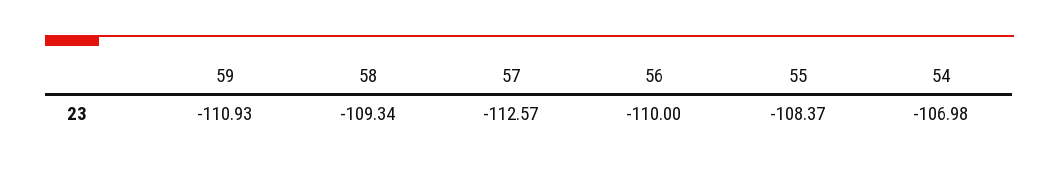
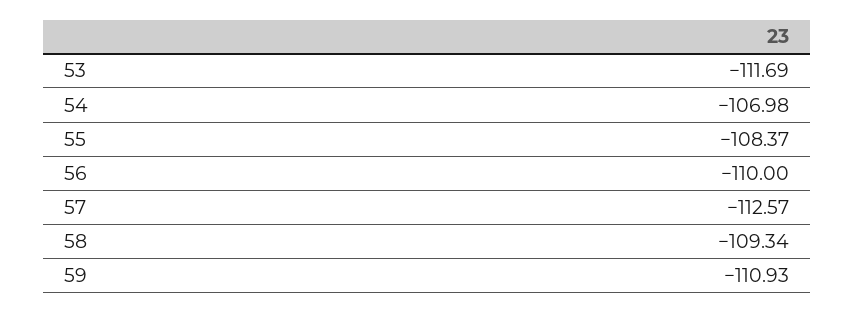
  {
    "59": -110.93,
    "58": -109.34,
    "57": -112.57,
    "56": -110,
    "55": -108.37,
-   "54": -106.98
+   "54": -106.98,
+   "53": -111.69
  }

